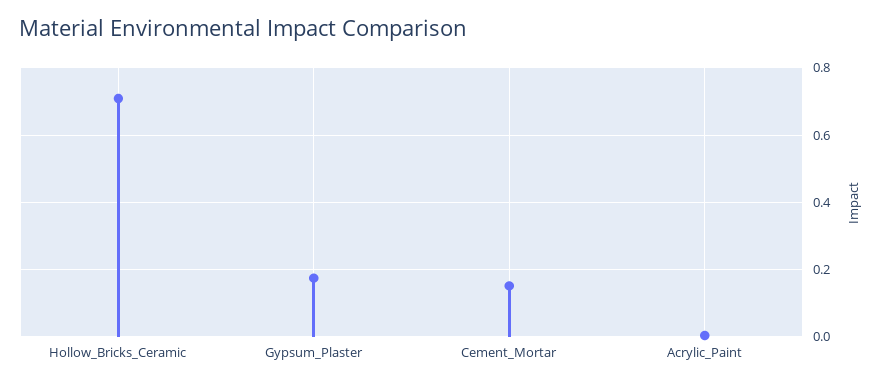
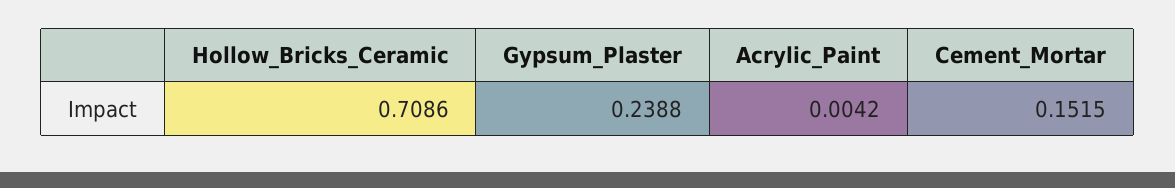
  {
    "Hollow_Bricks_Ceramic": 0.7086,
-   "Gypsum_Plaster": 0.18,
+   "Gypsum_Plaster": 0.2388,
    "Cement_Mortar": 0.1515,
    "Acrylic_Paint": 0.0042
  }

